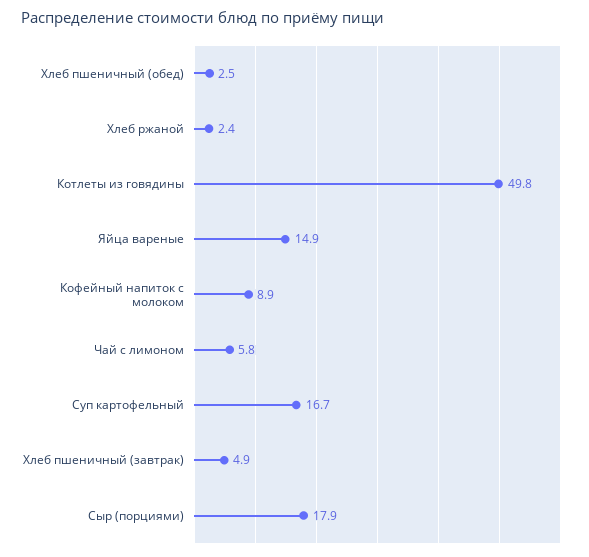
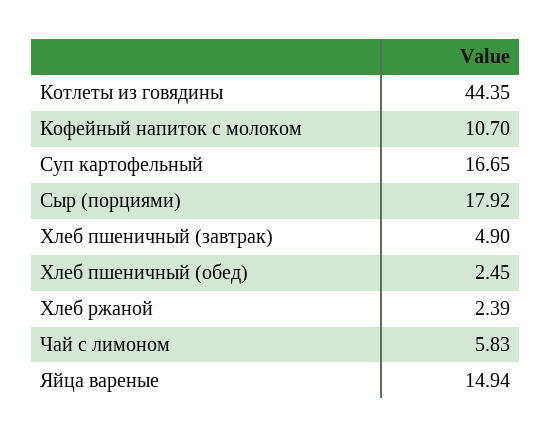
  {
    "Хлеб пшеничный (обед)": 2.45,
    "Хлеб ржаной": 2.39,
-   "Котлеты из говядины": 49.8,
+   "Котлеты из говядины": 44.35,
    "Яйца вареные": 14.94,
-   "Кофейный напиток с молоком": 8.9,
+   "Кофейный напиток с молоком": 10.7,
    "Чай с лимоном": 5.83,
    "Суп картофельный": 16.65,
    "Хлеб пшеничный (завтрак)": 4.9,
    "Сыр (порциями)": 17.92
  }

